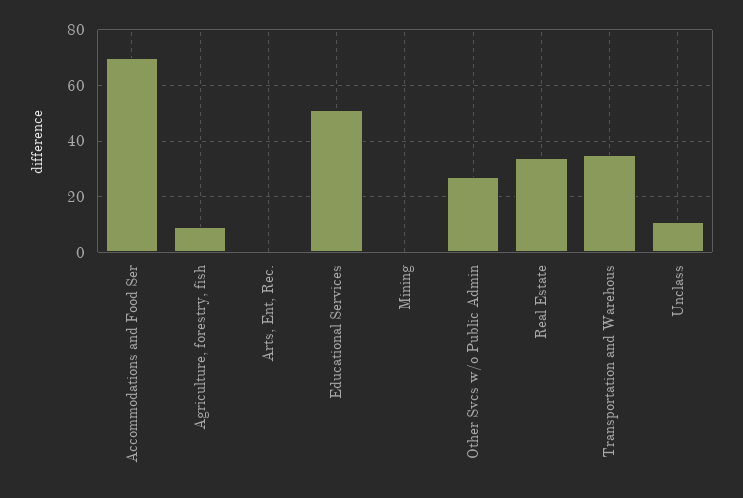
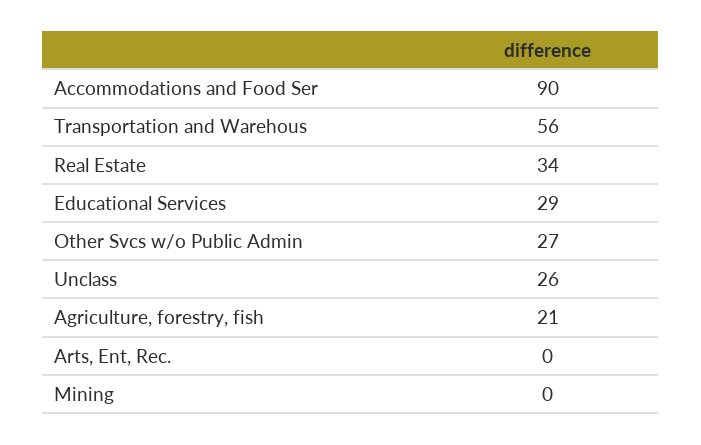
  {
-   "Accommodations and Food Ser": 70,
+   "Accommodations and Food Ser": 90,
-   "Agriculture, forestry, fish": 10,
+   "Agriculture, forestry, fish": 21,
    "Arts, Ent, Rec.": 0,
-   "Educational Services": 50,
+   "Educational Services": 29,
    "Mining": 0,
    "Other Svcs w/o Public Admin": 27,
    "Real Estate": 34,
-   "Transportation and Warehous": 35,
+   "Transportation and Warehous": 56,
-   "Unclass": 10
+   "Unclass": 26
  }

